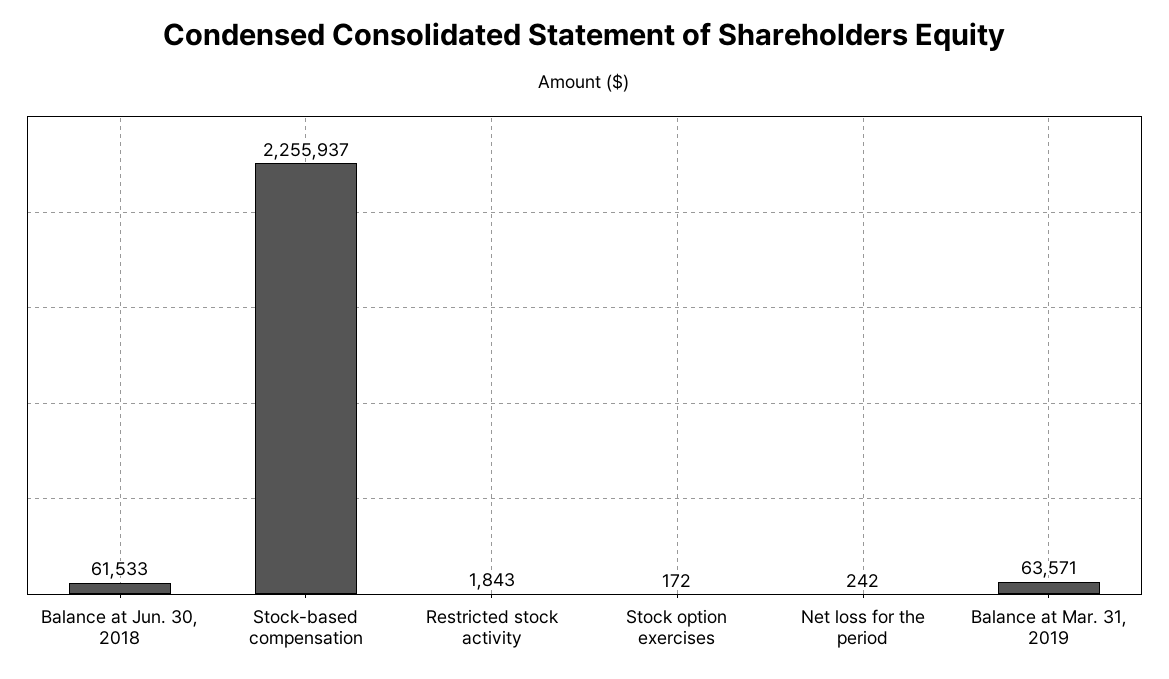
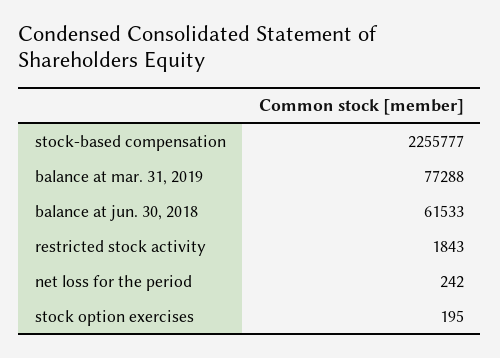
  {
    "Balance at Jun. 30, 2018": 61533,
-   "Stock-based compensation": 2255937,
+   "Stock-based compensation": 2255777,
    "Restricted stock activity": 1843,
-   "Stock option exercises": 172,
+   "Stock option exercises": 195,
    "Net loss for the period": 242,
-   "Balance at Mar. 31, 2019": 63571
+   "Balance at Mar. 31, 2019": 77288
  }

